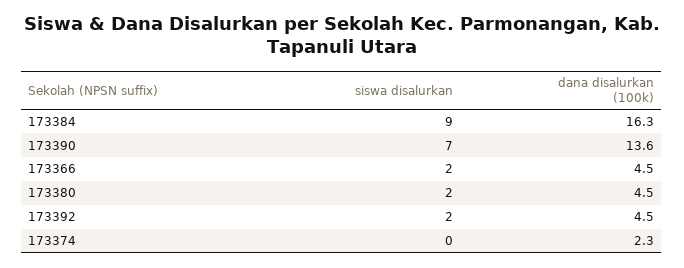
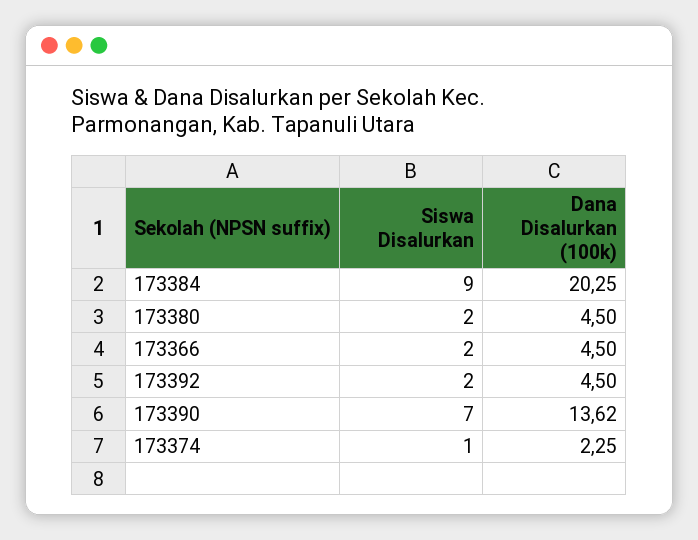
  {
    "siswa disalurkan": {
      "173384": 9,
      "173390": 7,
      "173366": 2,
      "173380": 2,
      "173392": 2,
-     "173374": 0
+     "173374": 1
    },
    "dana disalurkan (100k)": {
-     "173384": 16.3,
+     "173384": 20.25,
      "173390": 13.62,
      "173366": 4.5,
      "173380": 4.5,
      "173392": 4.5,
      "173374": 2.25
    }
  }

